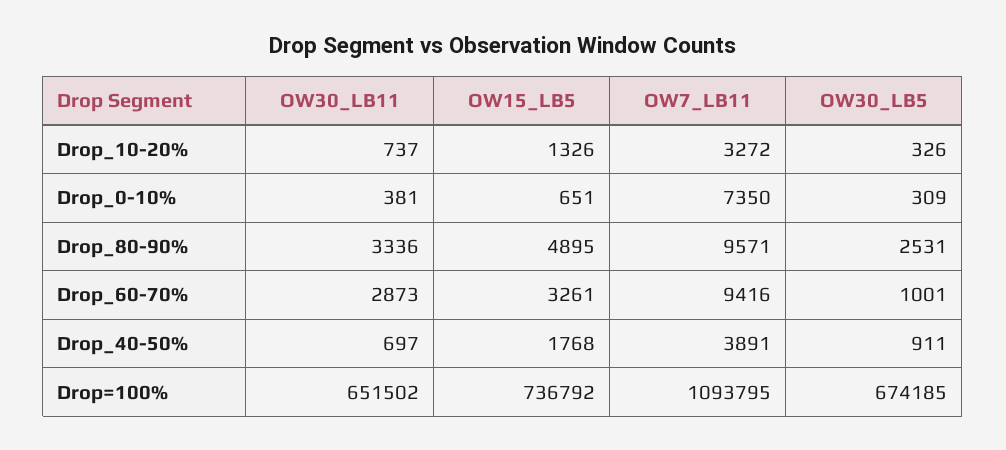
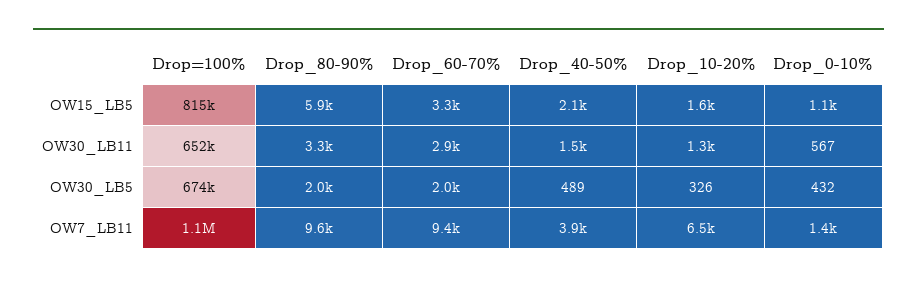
  {
    "OW30_LB11": {
-     "Drop_10-20%": 737,
+     "Drop_10-20%": 1300,
-     "Drop_0-10%": 381,
+     "Drop_0-10%": 567,
      "Drop_80-90%": 3336,
      "Drop_60-70%": 2873,
-     "Drop_40-50%": 697,
+     "Drop_40-50%": 1500,
      "Drop=100%": 651502
    },
    "OW15_LB5": {
-     "Drop_10-20%": 1326,
+     "Drop_10-20%": 1600,
-     "Drop_0-10%": 651,
+     "Drop_0-10%": 1100,
-     "Drop_80-90%": 4895,
+     "Drop_80-90%": 5900,
      "Drop_60-70%": 3261,
-     "Drop_40-50%": 1768,
+     "Drop_40-50%": 2100,
-     "Drop=100%": 736792
+     "Drop=100%": 815000
    },
    "OW7_LB11": {
-     "Drop_10-20%": 3272,
+     "Drop_10-20%": 6500,
-     "Drop_0-10%": 7350,
+     "Drop_0-10%": 1400,
      "Drop_80-90%": 9571,
      "Drop_60-70%": 9416,
      "Drop_40-50%": 3891,
      "Drop=100%": 1093795
    },
    "OW30_LB5": {
      "Drop_10-20%": 326,
-     "Drop_0-10%": 309,
+     "Drop_0-10%": 432,
-     "Drop_80-90%": 2531,
+     "Drop_80-90%": 2000,
-     "Drop_60-70%": 1001,
+     "Drop_60-70%": 2000,
-     "Drop_40-50%": 911,
+     "Drop_40-50%": 489,
      "Drop=100%": 674185
    }
  }

